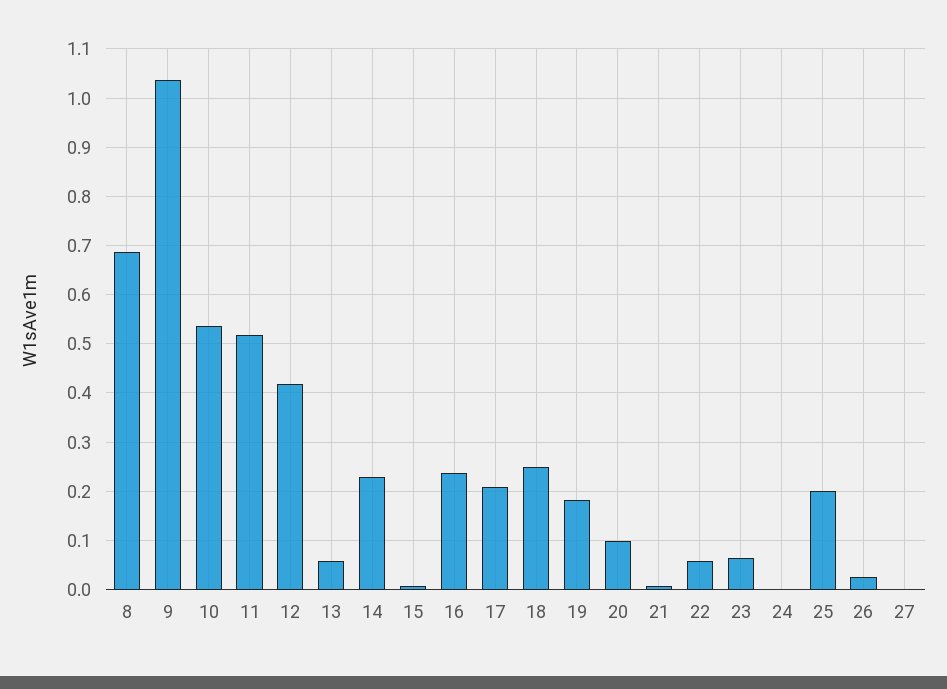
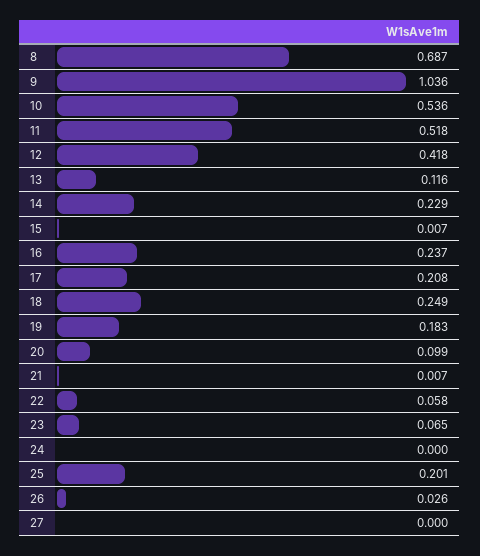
  {
    "8": 0.687,
    "9": 1.036,
    "10": 0.536,
    "11": 0.518,
    "12": 0.418,
-   "13": 0.06,
+   "13": 0.116,
    "14": 0.229,
    "15": 0.007,
    "16": 0.237,
    "17": 0.208,
    "18": 0.249,
    "19": 0.183,
    "20": 0.099,
    "21": 0.007,
    "22": 0.058,
    "23": 0.065,
    "24": 0,
    "25": 0.201,
    "26": 0.026,
    "27": 0
  }

